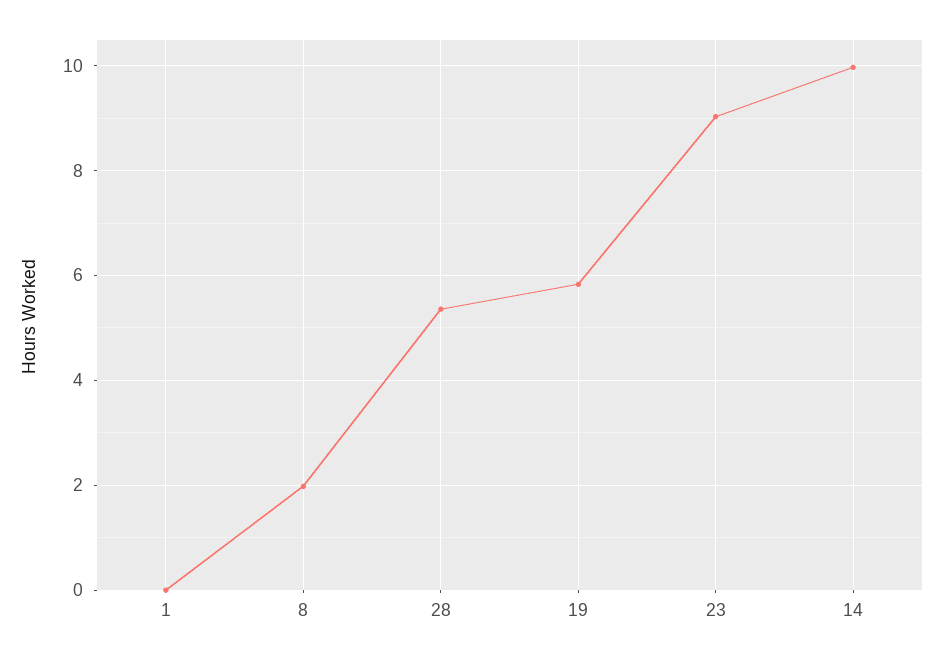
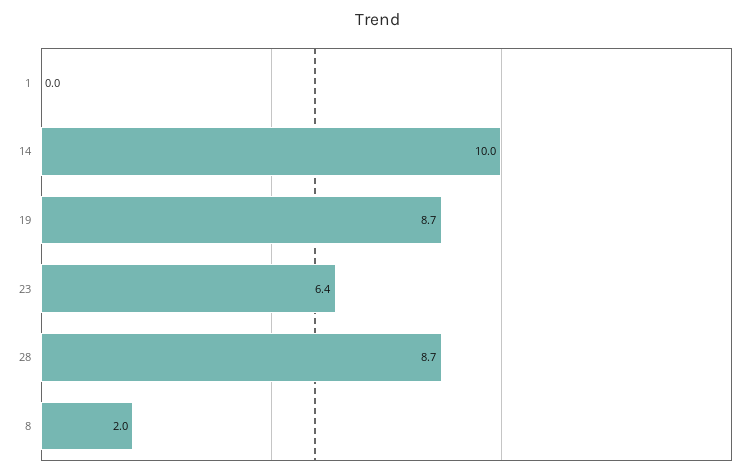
  {
    "1": 0,
    "8": 2,
-   "28": 5.4,
+   "28": 8.7,
-   "19": 5.8,
+   "19": 8.7,
-   "23": 9,
+   "23": 6.4,
    "14": 10
  }

